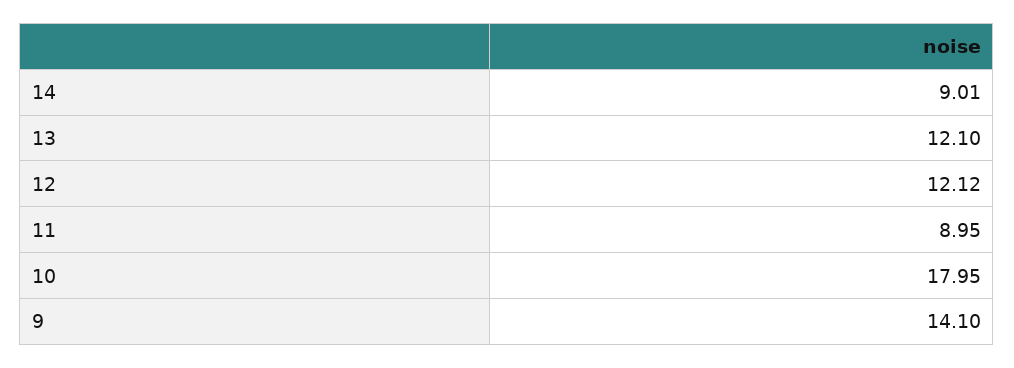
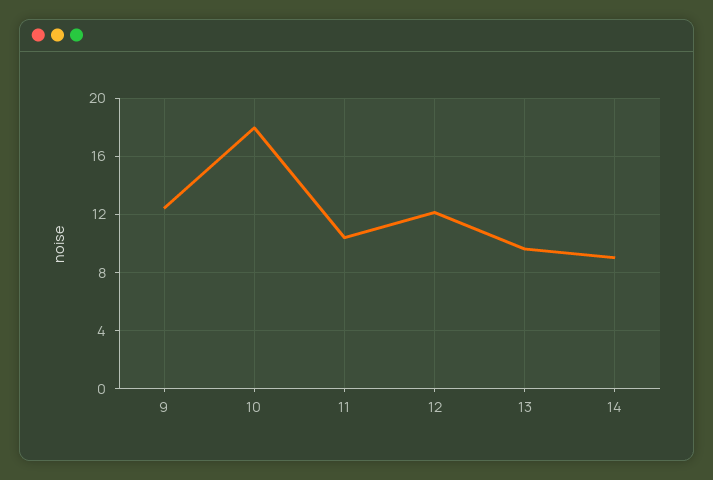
  {
    "14": 9.01,
-   "13": 12.1,
+   "13": 9.5,
    "12": 12.12,
-   "11": 8.95,
+   "11": 10.5,
    "10": 17.95,
-   "9": 14.1
+   "9": 12.5
  }

